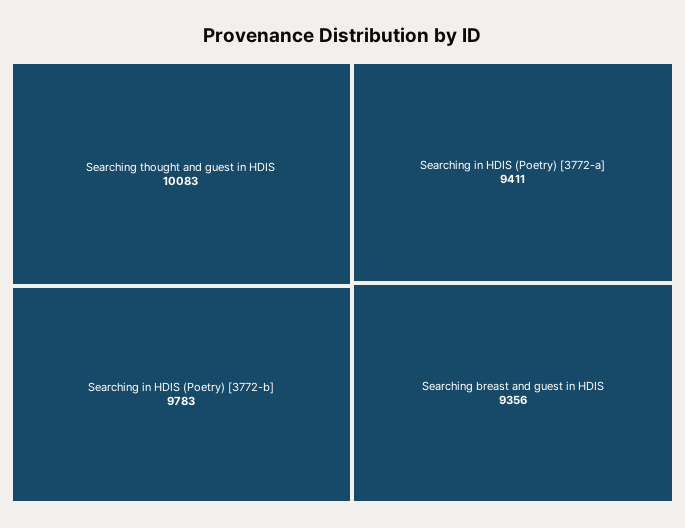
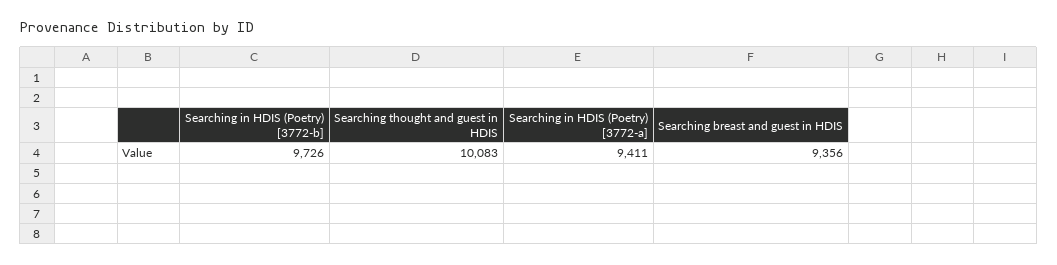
  {
    "Searching thought and guest in HDIS": 10083,
-   "Searching in HDIS (Poetry) [3772-b]": 9783,
+   "Searching in HDIS (Poetry) [3772-b]": 9726,
    "Searching in HDIS (Poetry) [3772-a]": 9411,
    "Searching breast and guest in HDIS": 9356
  }

